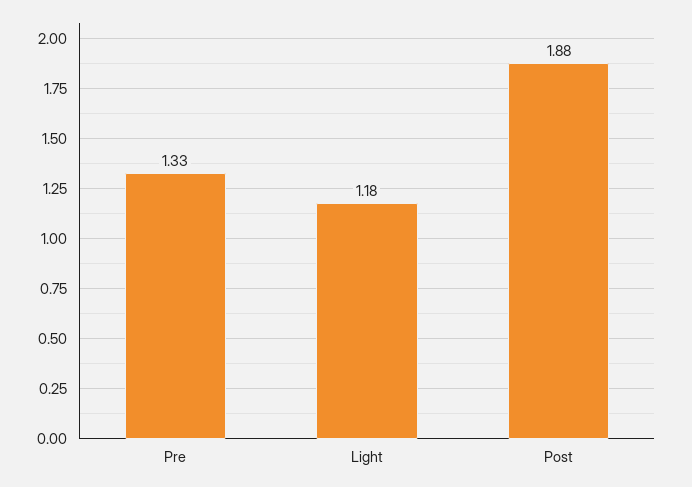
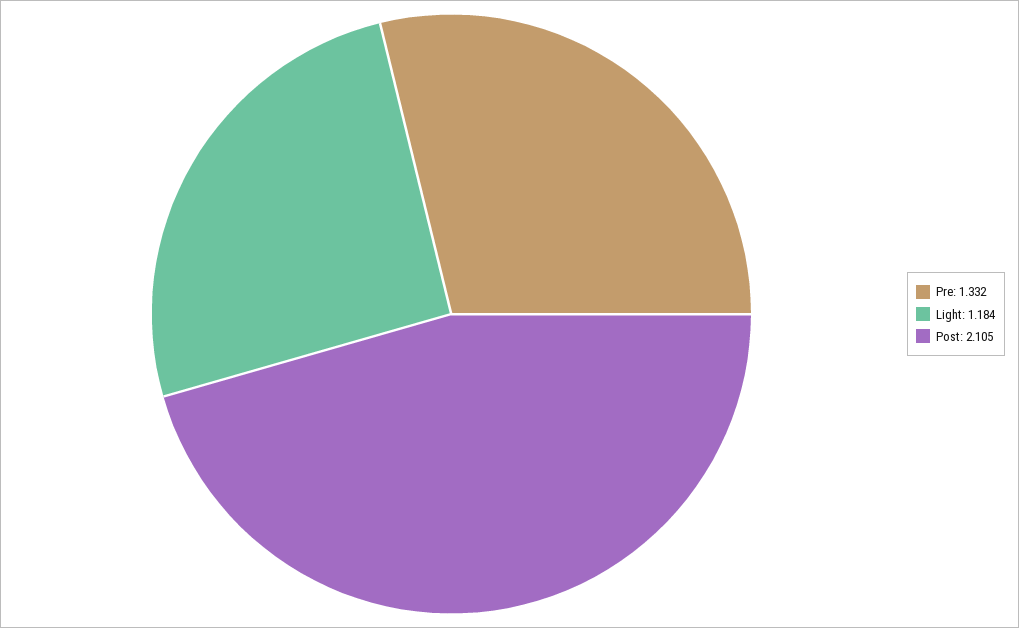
  {
    "Pre": 1.332,
    "Light": 1.184,
-   "Post": 1.88
+   "Post": 2.105
  }

